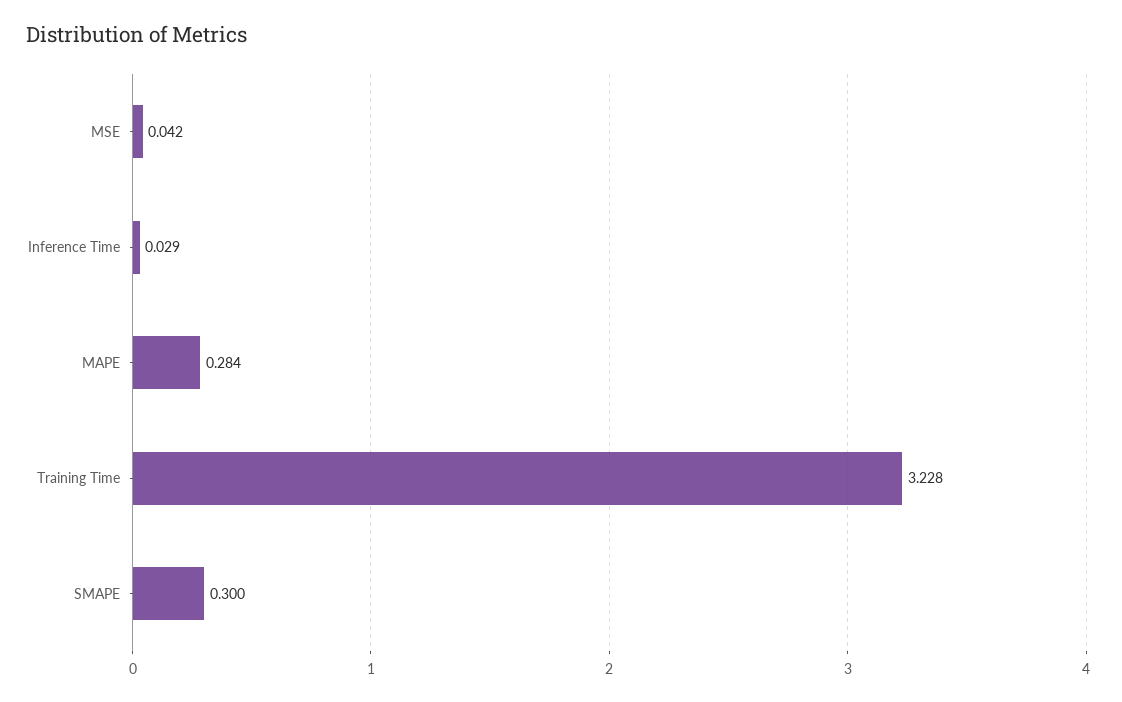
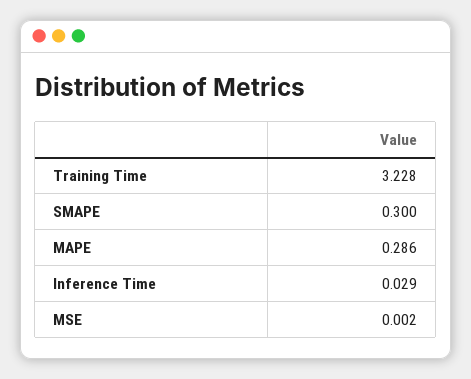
  {
-   "MSE": 0.042,
+   "MSE": 0.002,
    "Inference Time": 0.029,
-   "MAPE": 0.284,
+   "MAPE": 0.286,
    "Training Time": 3.228,
    "SMAPE": 0.3
  }

